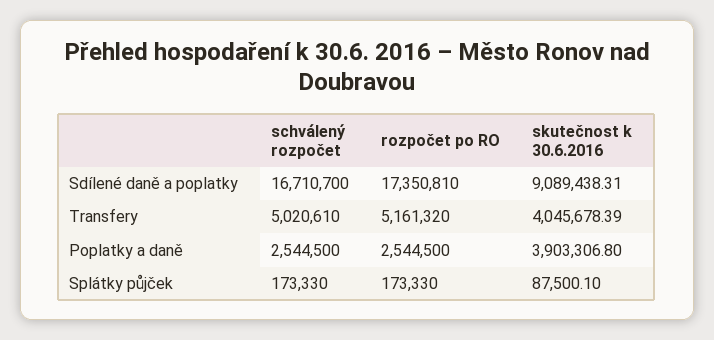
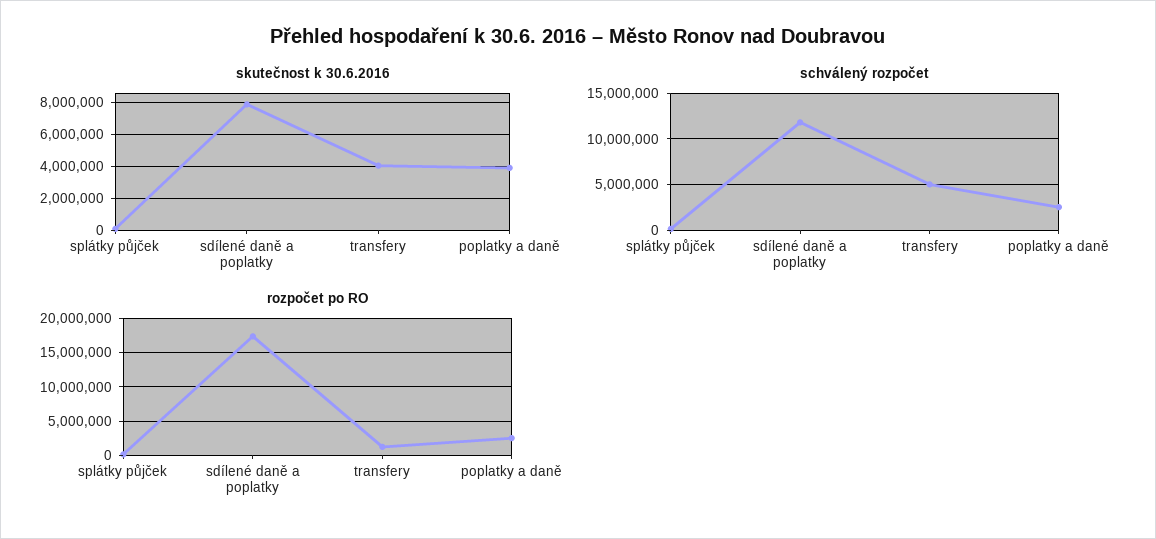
  {
    "schválený rozpočet": {
-     "Sdílené daně a poplatky": 16710700,
+     "Sdílené daně a poplatky": 12000000,
      "Transfery": 5020610,
      "Poplatky a daně": 2544500,
      "Splátky půjček": 173330
    },
    "rozpočet po RO": {
      "Sdílené daně a poplatky": 17350810,
-     "Transfery": 5161320,
+     "Transfery": 1000000,
      "Poplatky a daně": 2544500,
      "Splátky půjček": 173330
    },
    "skutečnost k 30.6.2016": {
-     "Sdílené daně a poplatky": 9089438.31,
+     "Sdílené daně a poplatky": 8000000,
      "Transfery": 4045678.39,
      "Poplatky a daně": 3903306.8,
      "Splátky půjček": 87500.1
    }
  }

